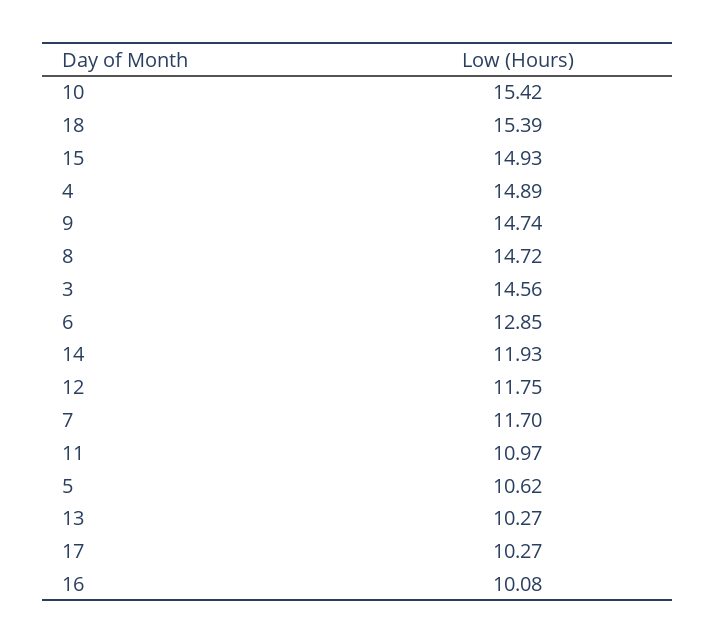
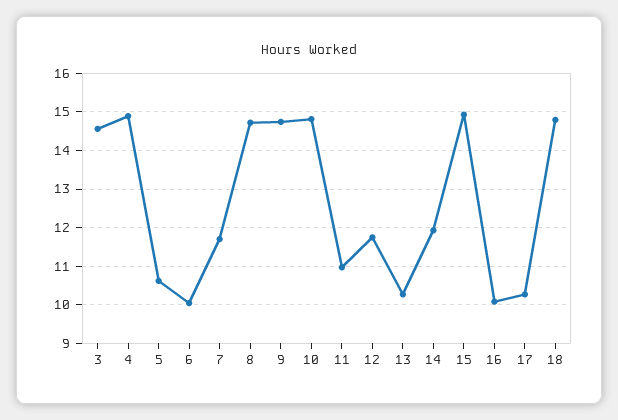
  {
-   "10": 15.42,
+   "10": 14.8,
-   "18": 15.39,
+   "18": 14.8,
    "15": 14.93,
    "4": 14.89,
    "9": 14.74,
    "8": 14.72,
    "3": 14.56,
-   "6": 12.85,
+   "6": 10,
    "14": 11.93,
    "12": 11.75,
    "7": 11.7,
    "11": 10.97,
    "5": 10.62,
    "13": 10.27,
    "17": 10.27,
    "16": 10.08
  }

